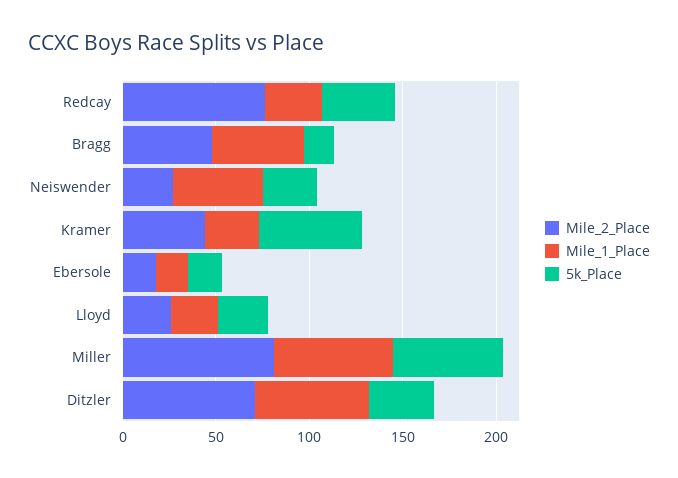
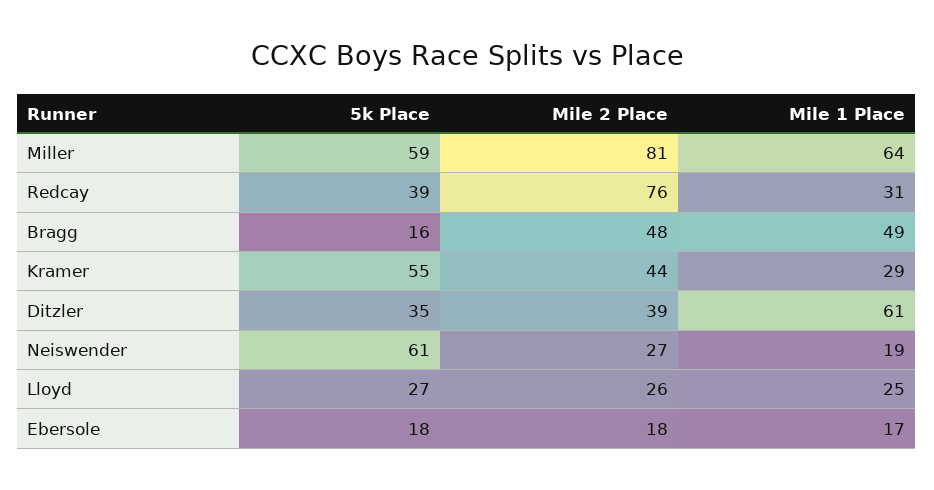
  {
    "Mile_2_Place": {
      "Redcay": 76,
      "Bragg": 48,
      "Neiswender": 27,
      "Kramer": 44,
      "Ebersole": 18,
      "Lloyd": 26,
      "Miller": 81,
-     "Ditzler": 70
+     "Ditzler": 39
    },
    "Mile_1_Place": {
      "Redcay": 31,
      "Bragg": 49,
-     "Neiswender": 50,
+     "Neiswender": 19,
      "Kramer": 29,
      "Ebersole": 17,
      "Lloyd": 25,
      "Miller": 64,
      "Ditzler": 61
    },
    "5k_Place": {
      "Redcay": 39,
      "Bragg": 16,
-     "Neiswender": 30,
+     "Neiswender": 61,
      "Kramer": 55,
      "Ebersole": 18,
      "Lloyd": 27,
      "Miller": 59,
      "Ditzler": 35
    }
  }

